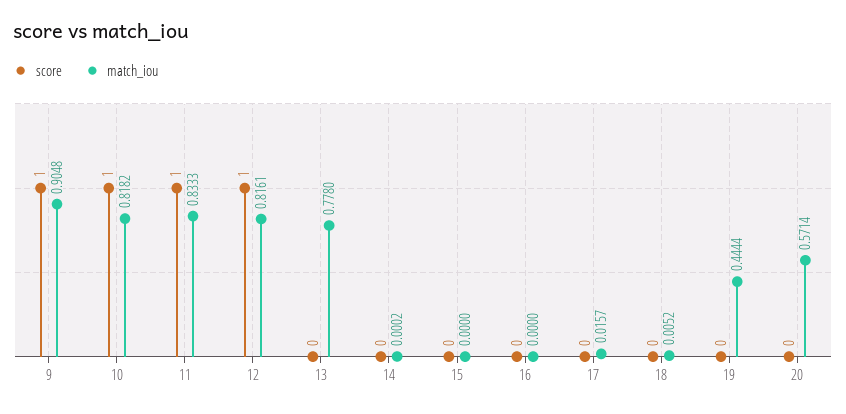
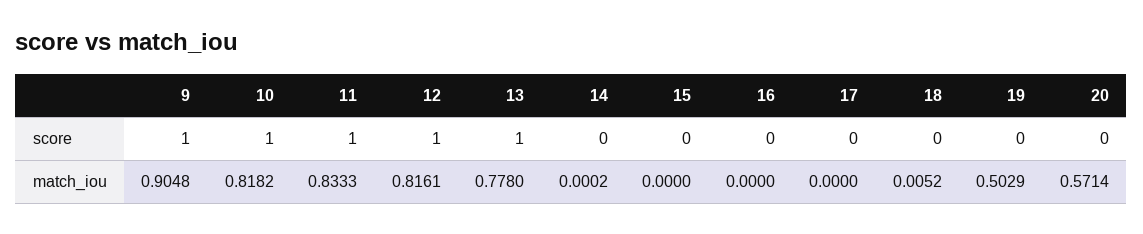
  {
    "score": {
      "9": 1,
      "10": 1,
      "11": 1,
      "12": 1,
-     "13": 0,
+     "13": 1,
      "14": 0,
      "15": 0,
      "16": 0,
      "17": 0,
      "18": 0,
      "19": 0,
      "20": 0
    },
    "match_iou": {
      "9": 0.9048,
      "10": 0.8182,
      "11": 0.8333,
      "12": 0.8161,
      "13": 0.778,
      "14": 0.0002,
      "15": 0,
      "16": 0,
-     "17": 0.0157,
+     "17": 0,
      "18": 0.0052,
-     "19": 0.4444,
+     "19": 0.5029,
      "20": 0.5714
    }
  }

